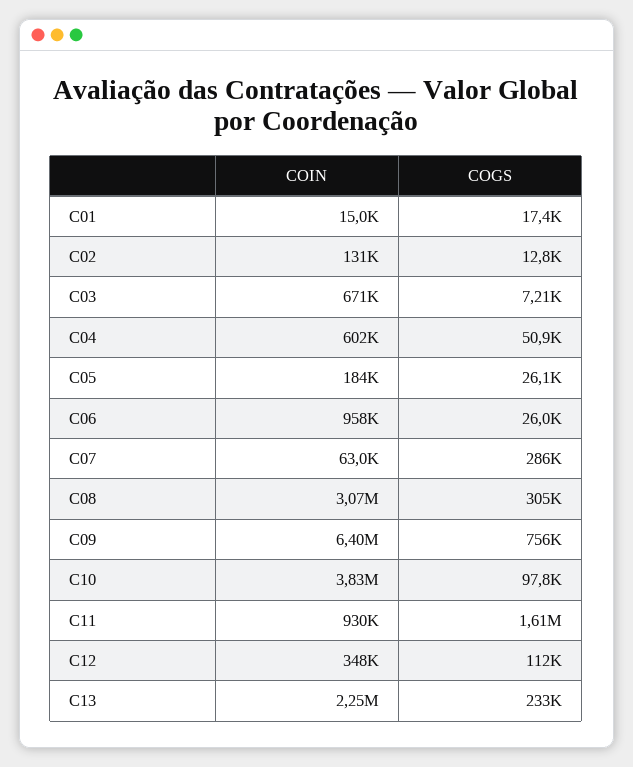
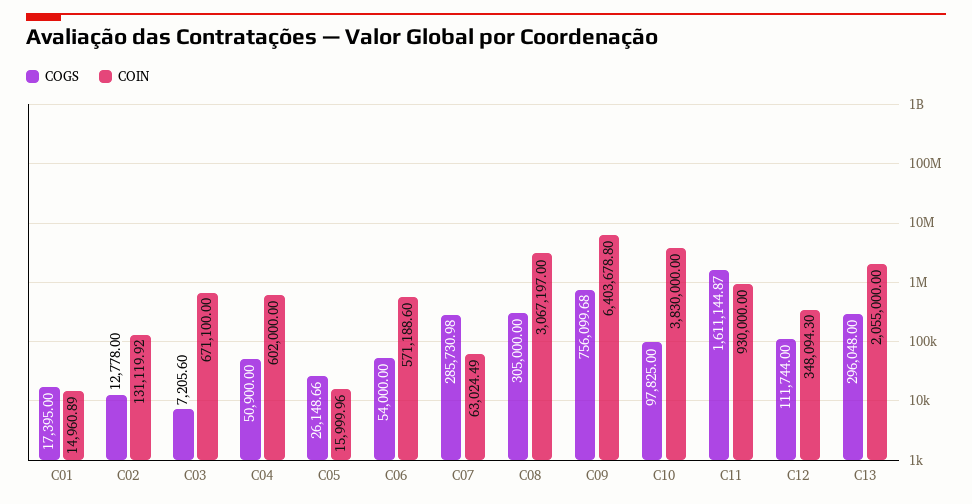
  {
    "COIN": {
      "C01": 14960.89,
      "C02": 131119.92,
      "C03": 671100,
      "C04": 602000,
-     "C05": 184000,
+     "C05": 15999.96,
-     "C06": 958000,
+     "C06": 571188.6,
      "C07": 63024.49,
      "C08": 3067197,
      "C09": 6403678.8,
      "C10": 3830000,
      "C11": 930000,
      "C12": 348094.3,
-     "C13": 2250000
+     "C13": 2055000
    },
    "COGS": {
      "C01": 17395,
      "C02": 12778,
      "C03": 7205.6,
      "C04": 50900,
      "C05": 26148.66,
-     "C06": 26000,
+     "C06": 54000,
      "C07": 285730.98,
      "C08": 305000,
      "C09": 756099.68,
      "C10": 97825,
      "C11": 1611144.87,
      "C12": 111744,
-     "C13": 233000
+     "C13": 296048
    }
  }

